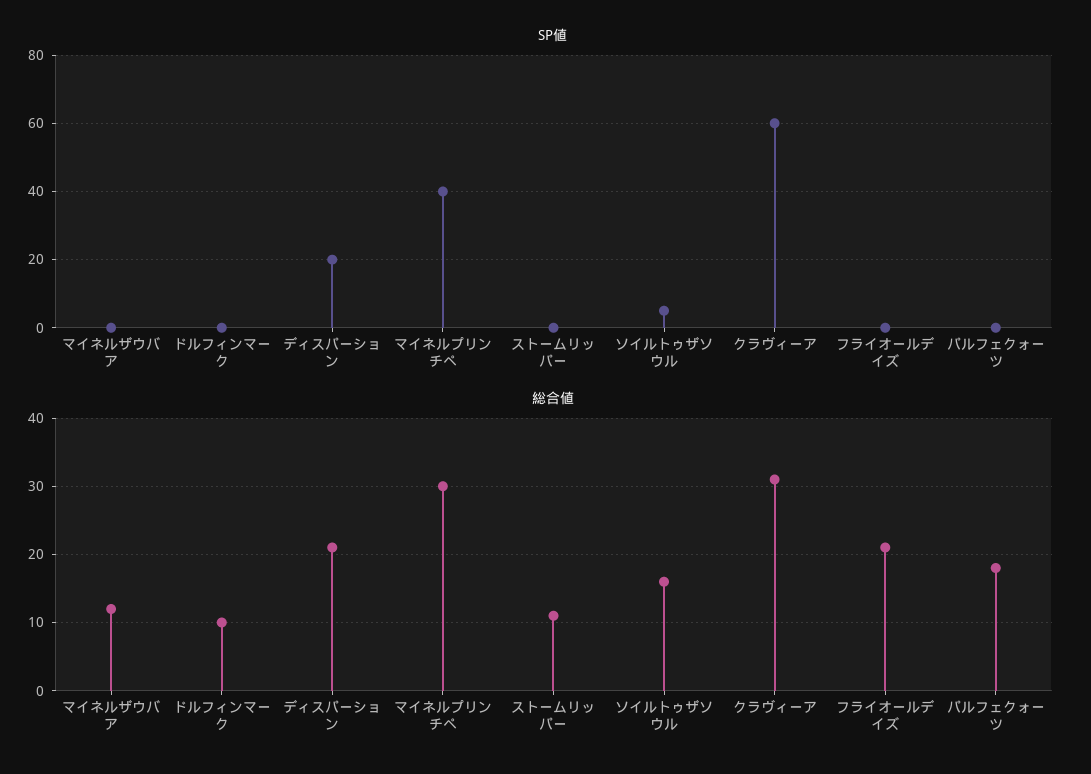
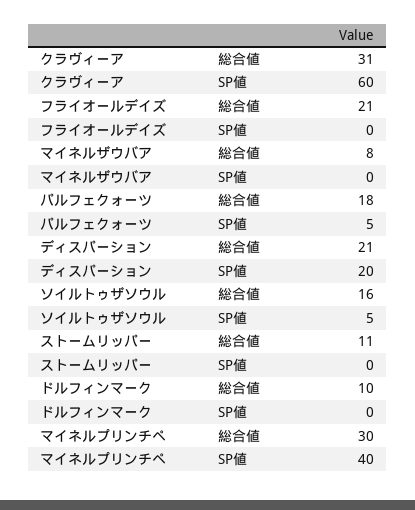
  {
    "SP値": {
      "マイネルザウバア": 0,
      "ドルフィンマーク": 0,
      "ディスパーション": 20,
      "マイネルプリンチペ": 40,
      "ストームリッパー": 0,
      "ソイルトゥザソウル": 5,
      "クラヴィーア": 60,
      "フライオールデイズ": 0,
-     "パルフェクォーツ": 0
+     "パルフェクォーツ": 5
    },
    "総合値": {
-     "マイネルザウバア": 12,
+     "マイネルザウバア": 8,
      "ドルフィンマーク": 10,
      "ディスパーション": 21,
      "マイネルプリンチペ": 30,
      "ストームリッパー": 11,
      "ソイルトゥザソウル": 16,
      "クラヴィーア": 31,
      "フライオールデイズ": 21,
      "パルフェクォーツ": 18
    }
  }

